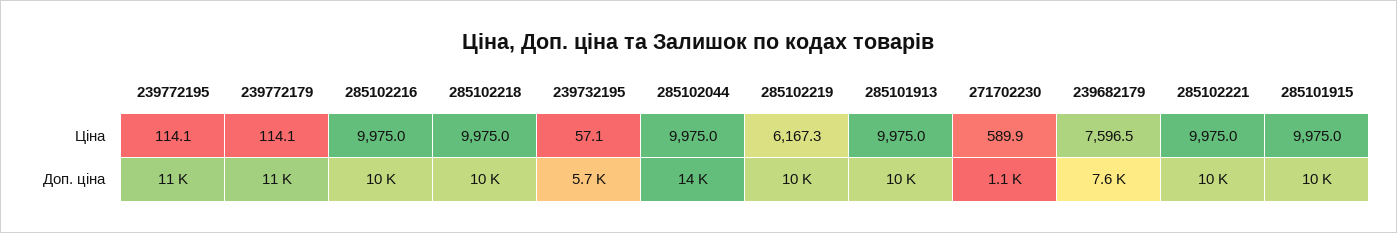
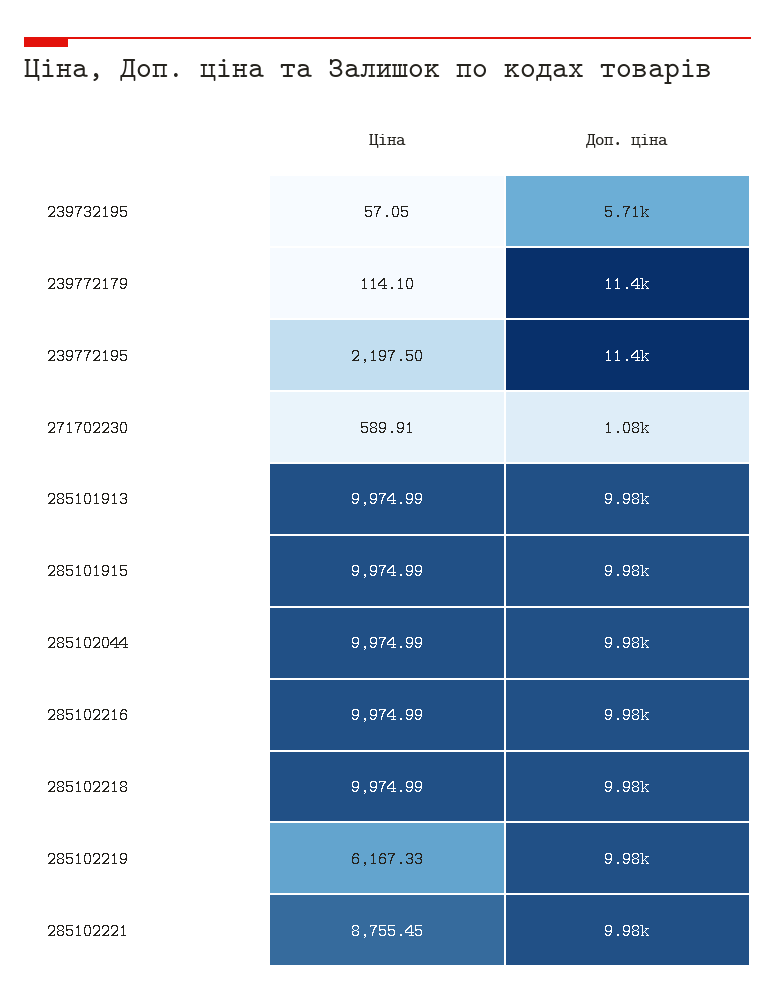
  {
    "239772195": {
-     "Ціна": 114.1,
+     "Ціна": 2197.5,
      "Доп. ціна": 11400
    },
    "239772179": {
      "Ціна": 114.1,
      "Доп. ціна": 11400
    },
    "285102216": {
      "Ціна": 9974.99,
      "Доп. ціна": 9980
    },
    "285102218": {
      "Ціна": 9974.99,
      "Доп. ціна": 9980
    },
    "239732195": {
      "Ціна": 57.05,
      "Доп. ціна": 5710
    },
    "285102044": {
      "Ціна": 9974.99,
-     "Доп. ціна": 14000
+     "Доп. ціна": 9980
    },
    "285102219": {
      "Ціна": 6167.33,
      "Доп. ціна": 9980
    },
    "285101913": {
      "Ціна": 9974.99,
      "Доп. ціна": 9980
    },
    "271702230": {
      "Ціна": 589.91,
      "Доп. ціна": 1080
    },
-   "239682179": {
-     "Ціна": 7596.5,
-     "Доп. ціна": 7600
-   },
    "285102221": {
-     "Ціна": 9975,
+     "Ціна": 8755.45,
      "Доп. ціна": 9980
    },
    "285101915": {
      "Ціна": 9974.99,
      "Доп. ціна": 9980
    }
  }

